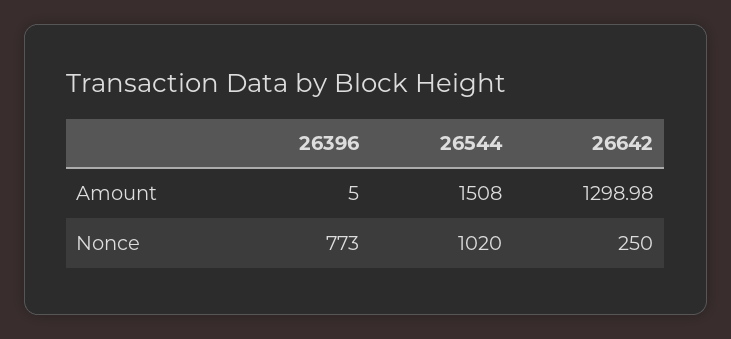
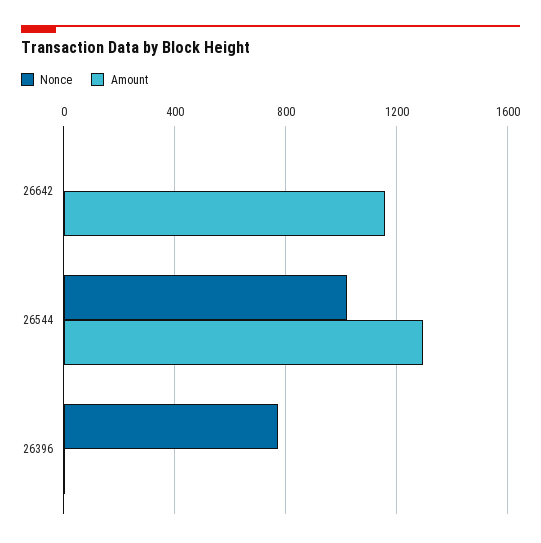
  {
    "Amount": {
      "26396": 5,
-     "26544": 1508,
+     "26544": 1300,
-     "26642": 1298.98
+     "26642": 1150
    },
    "Nonce": {
      "26396": 773,
      "26544": 1020,
-     "26642": 250
+     "26642": 0
    }
  }

